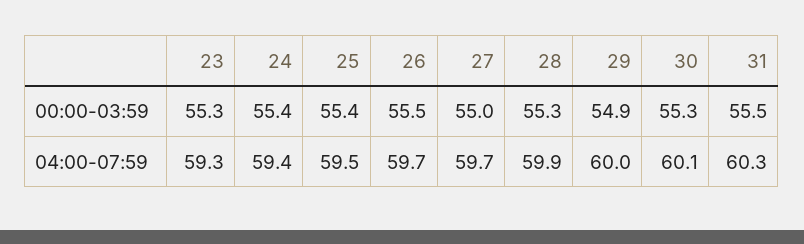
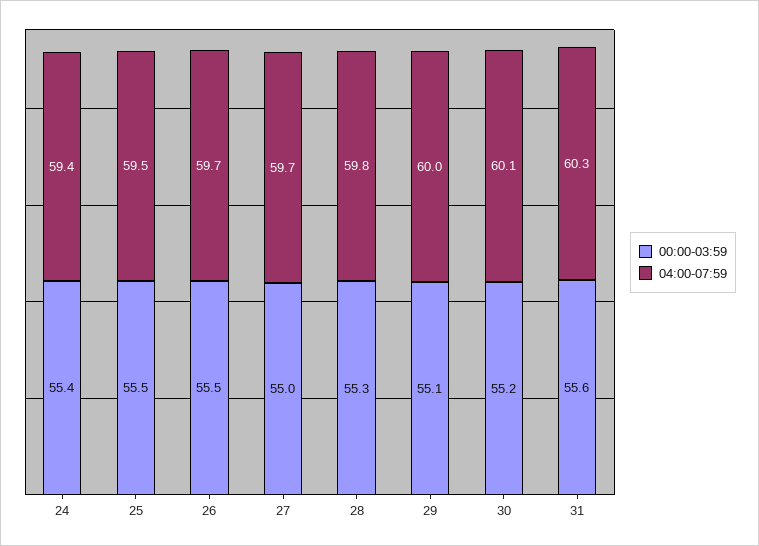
  {
    "00:00-03:59": {
-     "23": 55.3,
      "24": 55.4,
-     "25": 55.4,
+     "25": 55.5,
      "26": 55.5,
      "27": 55,
      "28": 55.3,
-     "29": 54.9,
+     "29": 55.1,
-     "30": 55.3,
+     "30": 55.2,
-     "31": 55.5
+     "31": 55.6
    },
    "04:00-07:59": {
-     "23": 59.3,
      "24": 59.4,
      "25": 59.5,
      "26": 59.7,
      "27": 59.7,
-     "28": 59.9,
+     "28": 59.8,
      "29": 60,
      "30": 60.1,
      "31": 60.3
    }
  }

